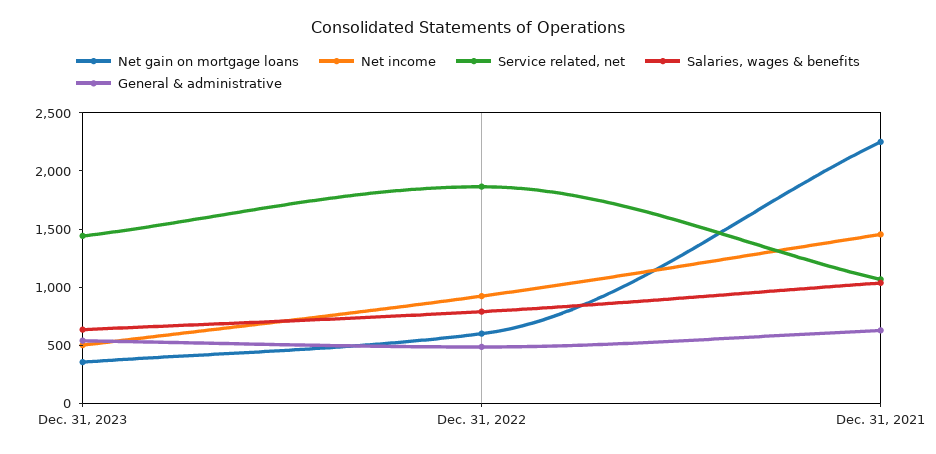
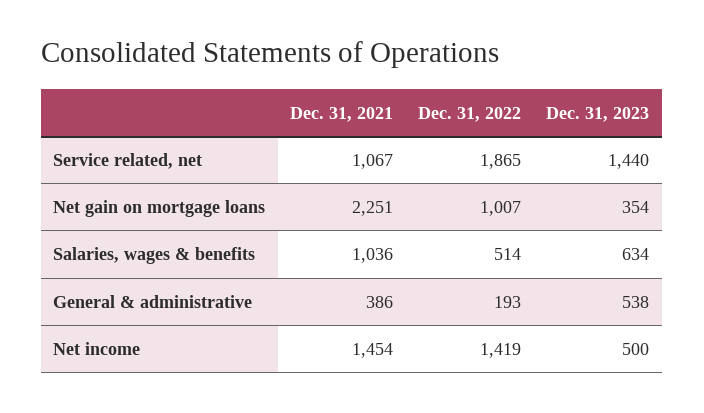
  {
    "Net gain on mortgage loans": {
      "Dec. 31, 2023": 354,
-     "Dec. 31, 2022": 600,
+     "Dec. 31, 2022": 1007,
      "Dec. 31, 2021": 2251
    },
    "Net income": {
      "Dec. 31, 2023": 500,
-     "Dec. 31, 2022": 900,
+     "Dec. 31, 2022": 1419,
      "Dec. 31, 2021": 1454
    },
    "Service related, net": {
      "Dec. 31, 2023": 1440,
      "Dec. 31, 2022": 1865,
      "Dec. 31, 2021": 1067
    },
    "Salaries, wages & benefits": {
      "Dec. 31, 2023": 634,
-     "Dec. 31, 2022": 800,
+     "Dec. 31, 2022": 514,
      "Dec. 31, 2021": 1036
    },
    "General & administrative": {
      "Dec. 31, 2023": 538,
-     "Dec. 31, 2022": 500,
+     "Dec. 31, 2022": 193,
-     "Dec. 31, 2021": 600
+     "Dec. 31, 2021": 386
    }
  }

